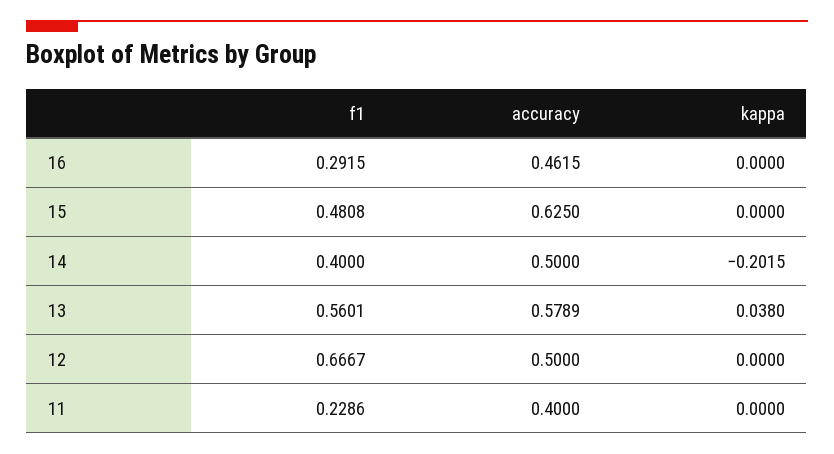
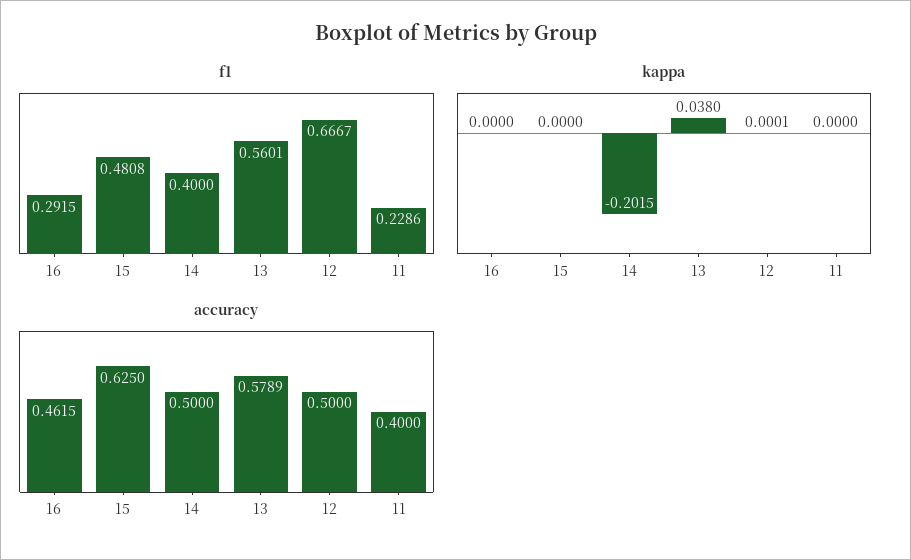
  {
    "f1": {
      "16": 0.2915,
      "15": 0.4808,
      "14": 0.4,
      "13": 0.5601,
      "12": 0.6667,
      "11": 0.2286
    },
    "accuracy": {
      "16": 0.4615,
      "15": 0.625,
      "14": 0.5,
      "13": 0.5789,
      "12": 0.5,
      "11": 0.4
    },
    "kappa": {
      "16": 0,
      "15": 0,
      "14": -0.2015,
      "13": 0.038,
-     "12": 0,
+     "12": 0.0001,
      "11": 0
    }
  }

